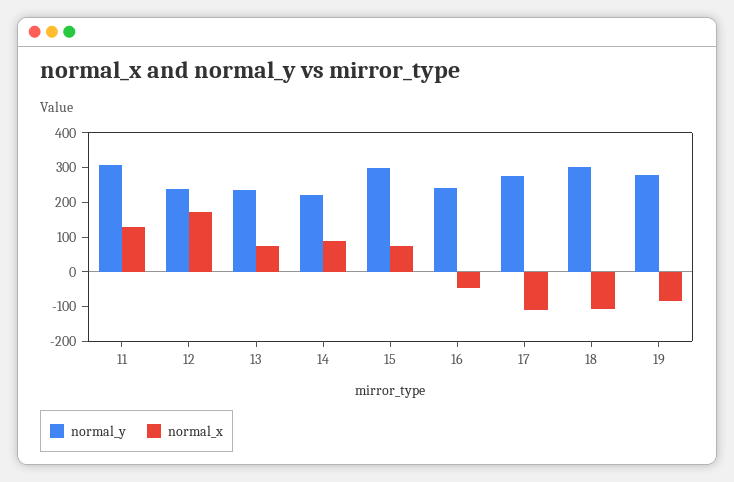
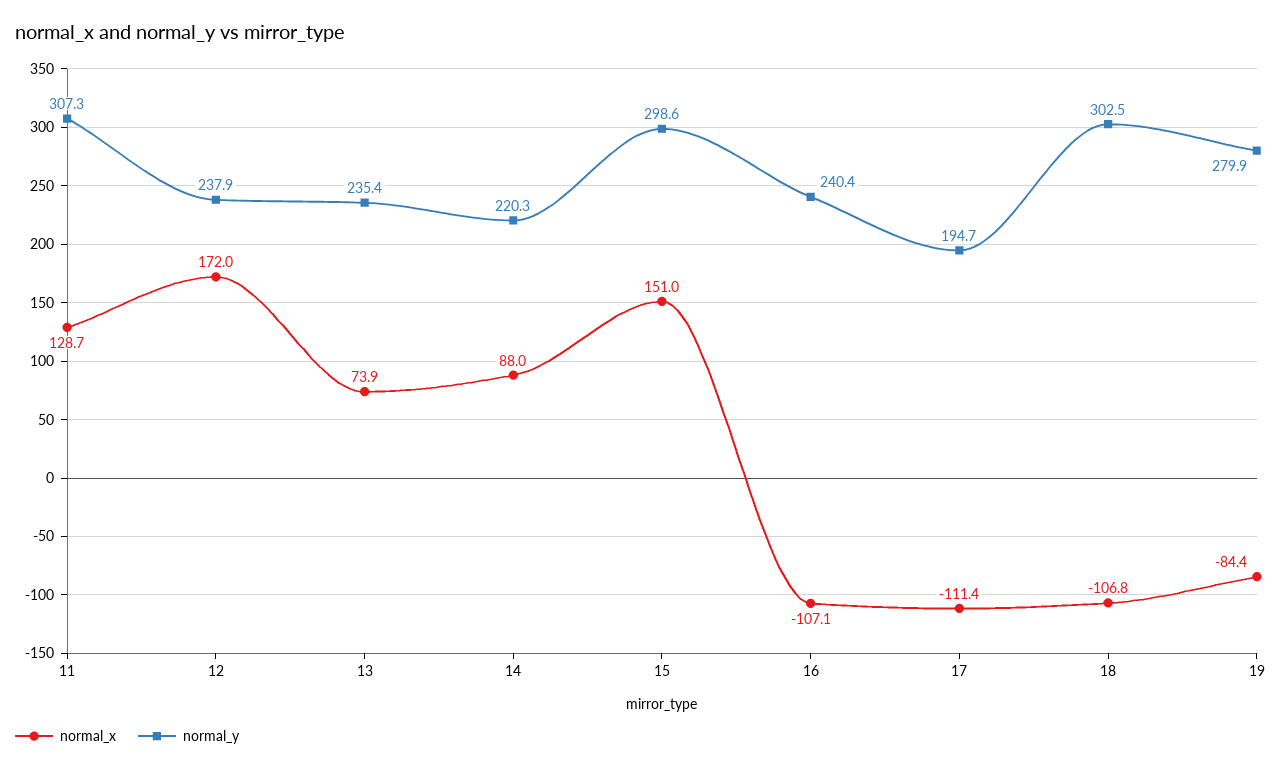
  {
    "normal_y": {
      "11": 307.3,
      "12": 237.9,
      "13": 235.4,
      "14": 220.3,
      "15": 298.6,
      "16": 240.4,
-     "17": 275,
+     "17": 194.7,
      "18": 302.5,
      "19": 279.9
    },
    "normal_x": {
      "11": 128.7,
      "12": 172,
      "13": 73.9,
      "14": 88,
-     "15": 75,
+     "15": 151,
-     "16": -50,
+     "16": -107.1,
      "17": -111.4,
      "18": -106.8,
      "19": -84.4
    }
  }

